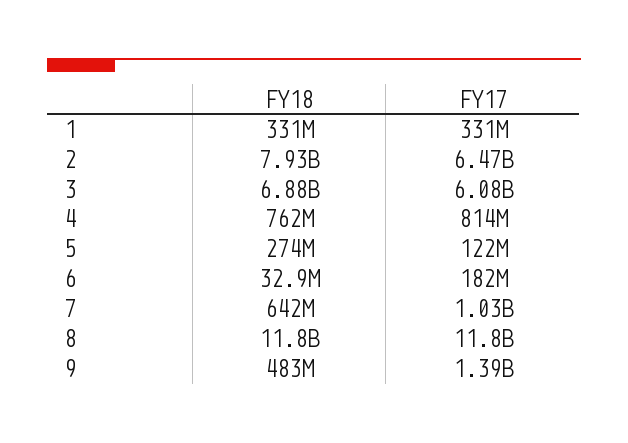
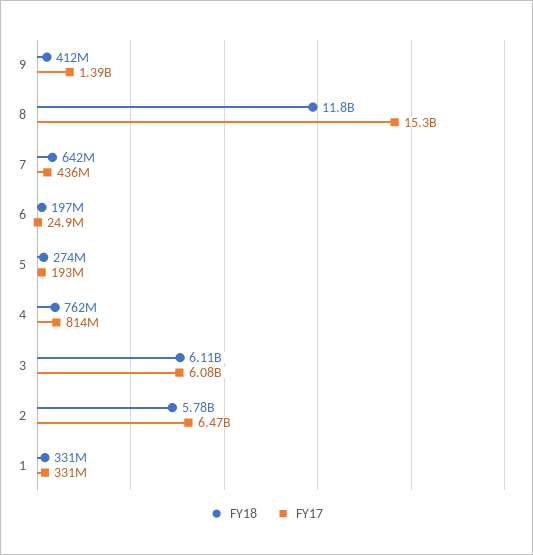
  {
    "FY18": {
      "1": 331000000,
-     "2": 7930000000,
+     "2": 5780000000,
-     "3": 6880000000,
+     "3": 6110000000,
      "4": 762000000,
      "5": 274000000,
-     "6": 32900000,
+     "6": 197000000,
      "7": 642000000,
      "8": 11800000000,
-     "9": 483000000
+     "9": 412000000
    },
    "FY17": {
      "1": 331000000,
      "2": 6470000000,
      "3": 6080000000,
      "4": 814000000,
-     "5": 122000000,
+     "5": 193000000,
-     "6": 182000000,
+     "6": 24900000,
-     "7": 1030000000,
+     "7": 436000000,
-     "8": 11800000000,
+     "8": 15300000000,
      "9": 1390000000
    }
  }

